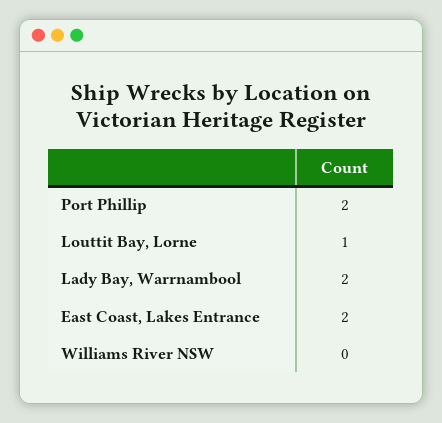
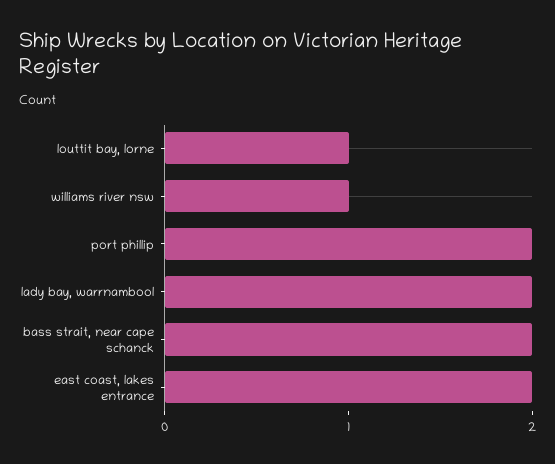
  {
    "Port Phillip": 2,
    "Louttit Bay, Lorne": 1,
    "Lady Bay, Warrnambool": 2,
    "East Coast, Lakes Entrance": 2,
-   "Williams River NSW": 0
+   "Williams River NSW": 1,
+   "bass strait, near cape schanck": 2
  }

